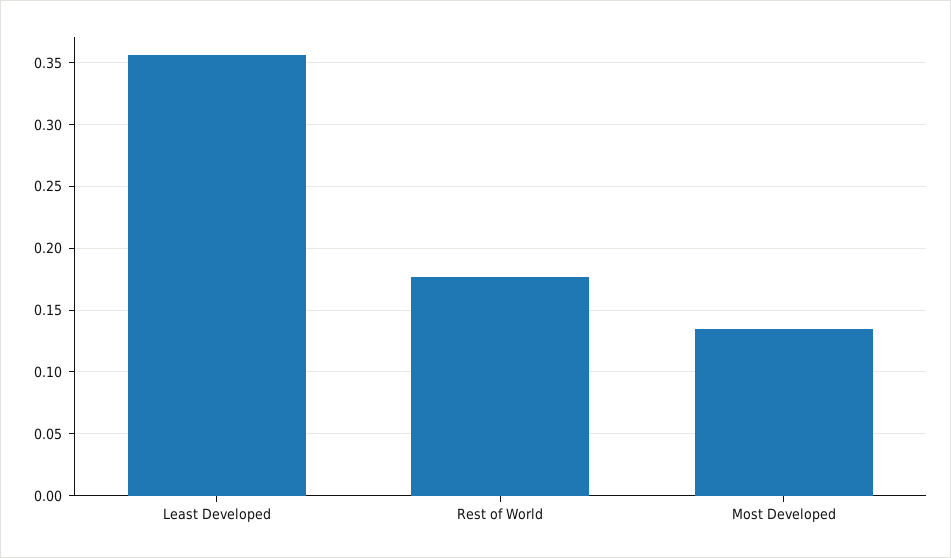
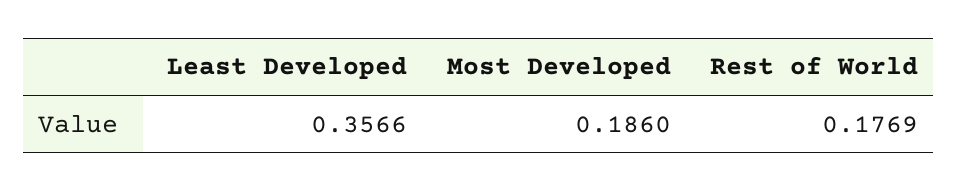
  {
    "Least Developed": 0.3566,
    "Rest of World": 0.1769,
-   "Most Developed": 0.135
+   "Most Developed": 0.186
  }

